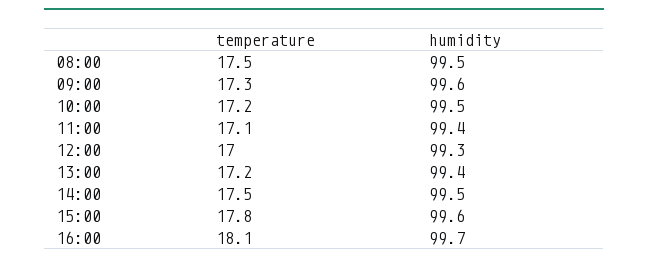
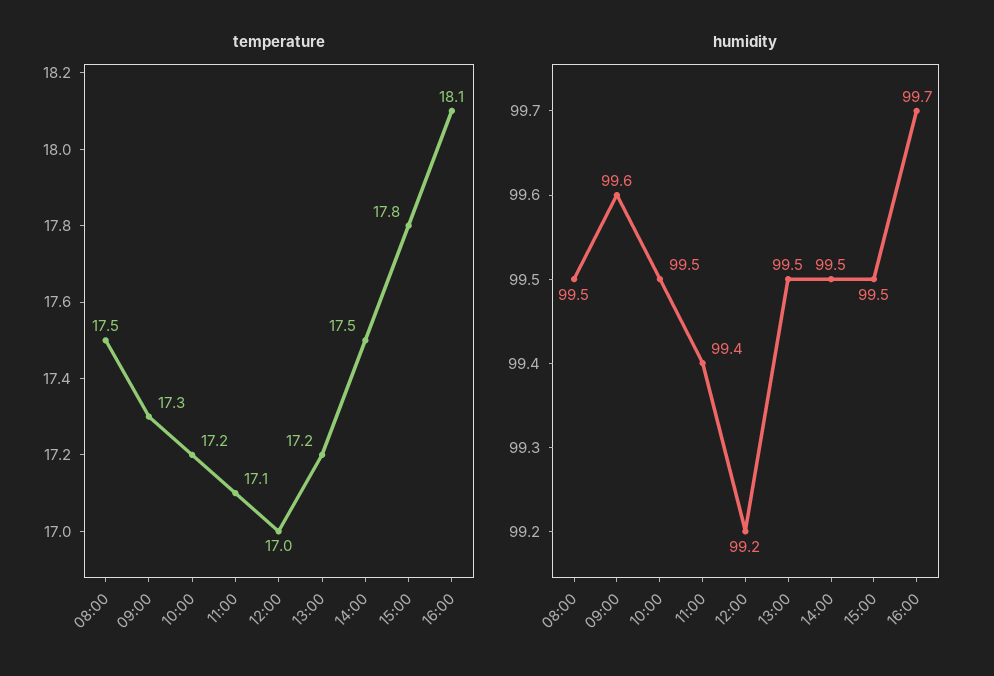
  {
    "temperature": {
      "08:00": 17.5,
      "09:00": 17.3,
      "10:00": 17.2,
      "11:00": 17.1,
      "12:00": 17,
      "13:00": 17.2,
      "14:00": 17.5,
      "15:00": 17.8,
      "16:00": 18.1
    },
    "humidity": {
      "08:00": 99.5,
      "09:00": 99.6,
      "10:00": 99.5,
      "11:00": 99.4,
-     "12:00": 99.3,
+     "12:00": 99.2,
-     "13:00": 99.4,
+     "13:00": 99.5,
      "14:00": 99.5,
-     "15:00": 99.6,
+     "15:00": 99.5,
      "16:00": 99.7
    }
  }

